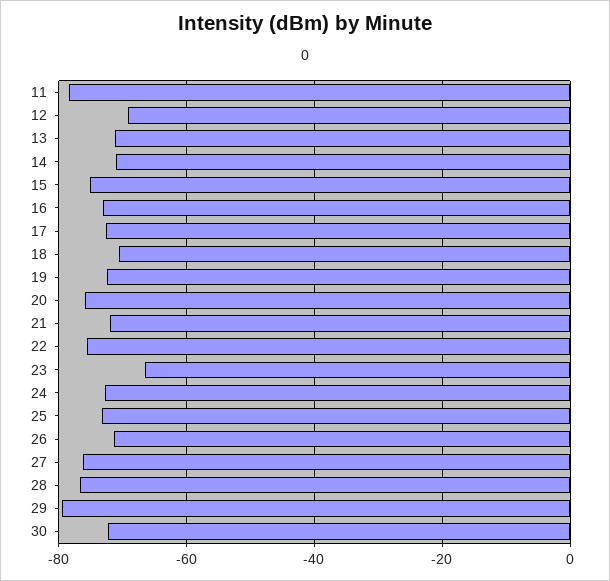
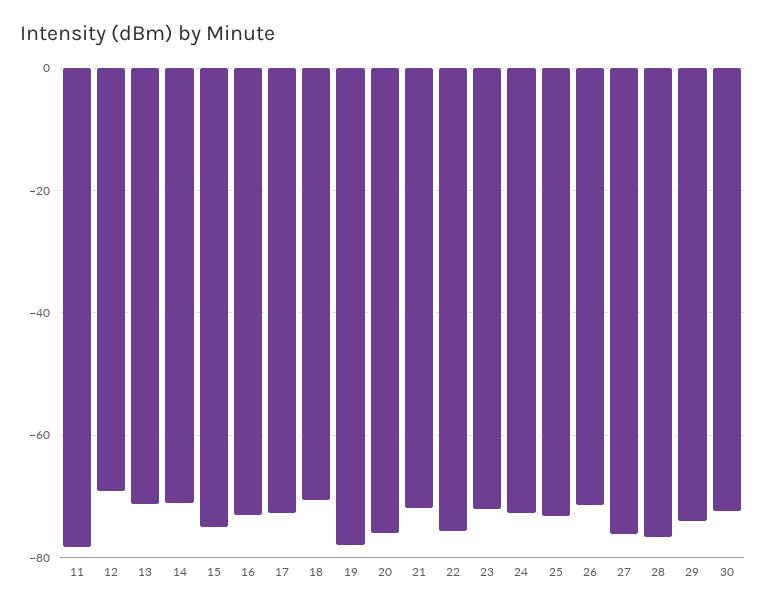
  {
    "11": -78,
    "12": -70,
    "13": -72,
    "14": -72,
    "15": -76,
    "16": -74,
    "17": -72,
    "18": -70,
-   "19": -72,
+   "19": -78,
    "20": -76,
    "21": -72,
    "22": -76,
-   "23": -66,
+   "23": -72,
    "24": -72,
    "25": -74,
    "26": -72,
    "27": -76,
    "28": -76,
-   "29": -80,
+   "29": -74,
    "30": -72
  }

